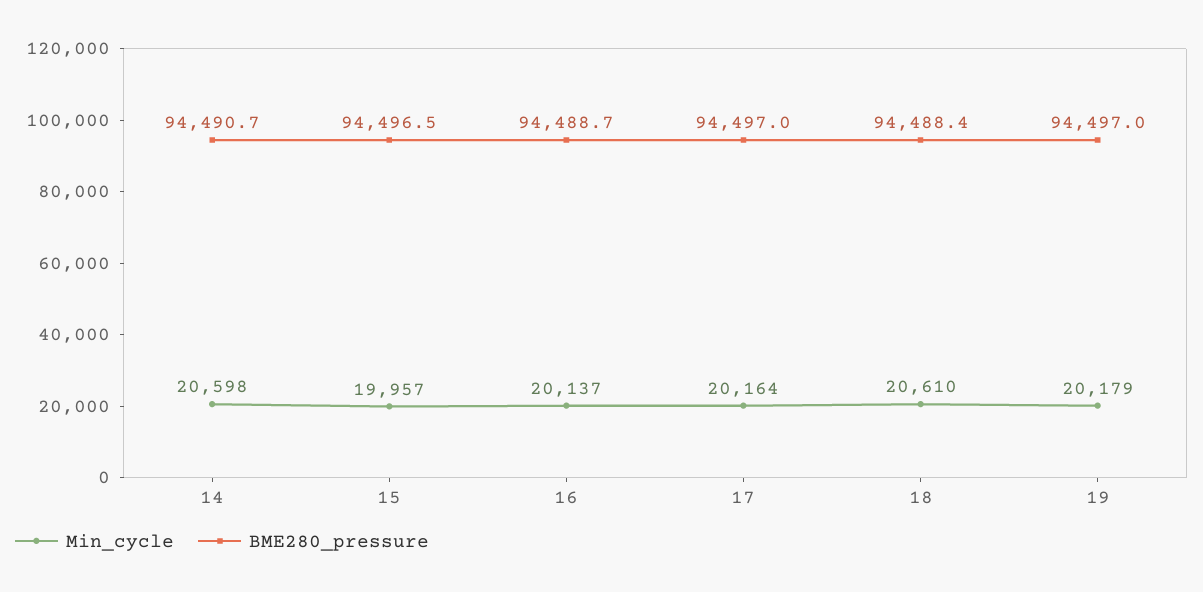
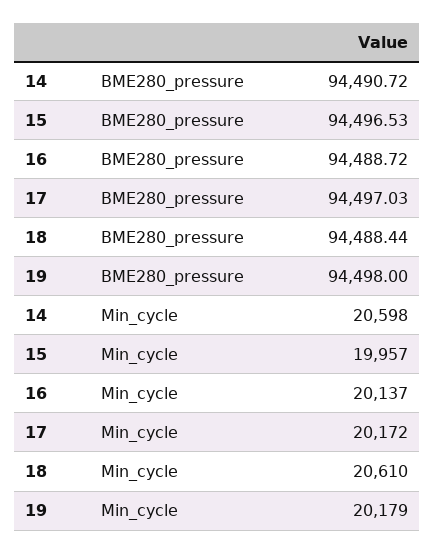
  {
    "Min_cycle": {
      "14": 20598,
      "15": 19957,
      "16": 20137,
-     "17": 20164,
+     "17": 20172,
      "18": 20610,
      "19": 20179
    },
    "BME280_pressure": {
      "14": 94490.72,
      "15": 94496.53,
      "16": 94488.72,
      "17": 94497.03,
      "18": 94488.44,
-     "19": 94497
+     "19": 94498
    }
  }

